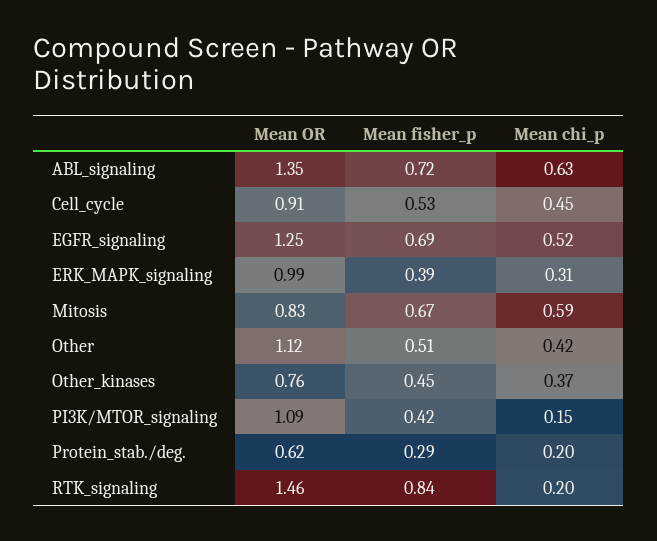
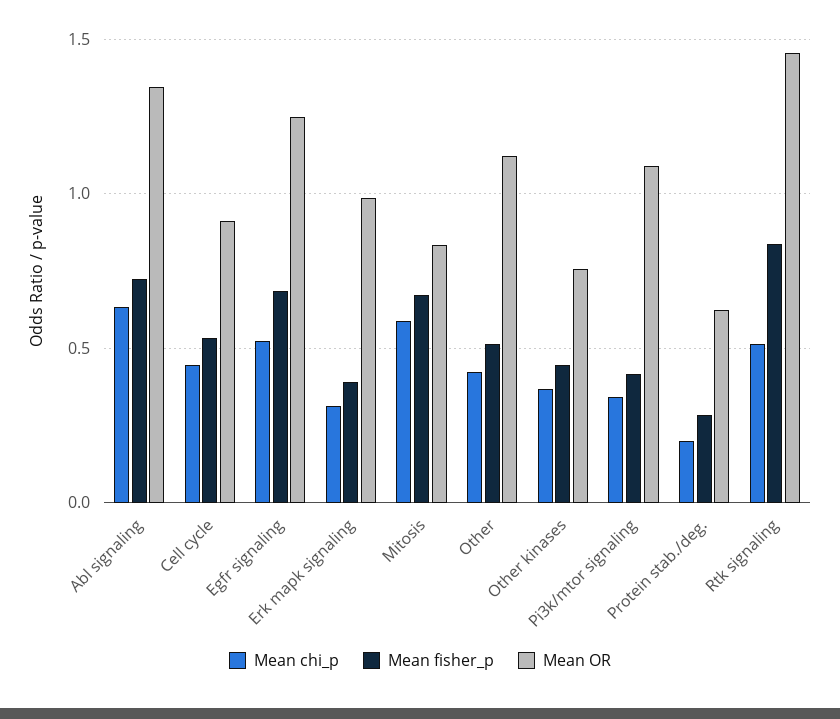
  {
    "Mean OR": {
      "ABL_signaling": 1.35,
      "Cell_cycle": 0.91,
      "EGFR_signaling": 1.25,
      "ERK_MAPK_signaling": 0.99,
      "Mitosis": 0.83,
      "Other": 1.12,
      "Other_kinases": 0.76,
      "PI3K/MTOR_signaling": 1.09,
      "Protein_stab./deg.": 0.62,
      "RTK_signaling": 1.46
    },
    "Mean fisher_p": {
      "ABL_signaling": 0.72,
      "Cell_cycle": 0.53,
      "EGFR_signaling": 0.69,
      "ERK_MAPK_signaling": 0.39,
      "Mitosis": 0.67,
      "Other": 0.51,
      "Other_kinases": 0.45,
      "PI3K/MTOR_signaling": 0.42,
      "Protein_stab./deg.": 0.29,
      "RTK_signaling": 0.84
    },
    "Mean chi_p": {
      "ABL_signaling": 0.63,
      "Cell_cycle": 0.45,
      "EGFR_signaling": 0.52,
      "ERK_MAPK_signaling": 0.31,
      "Mitosis": 0.59,
      "Other": 0.42,
      "Other_kinases": 0.37,
-     "PI3K/MTOR_signaling": 0.15,
+     "PI3K/MTOR_signaling": 0.35,
      "Protein_stab./deg.": 0.2,
-     "RTK_signaling": 0.2
+     "RTK_signaling": 0.5
    }
  }

